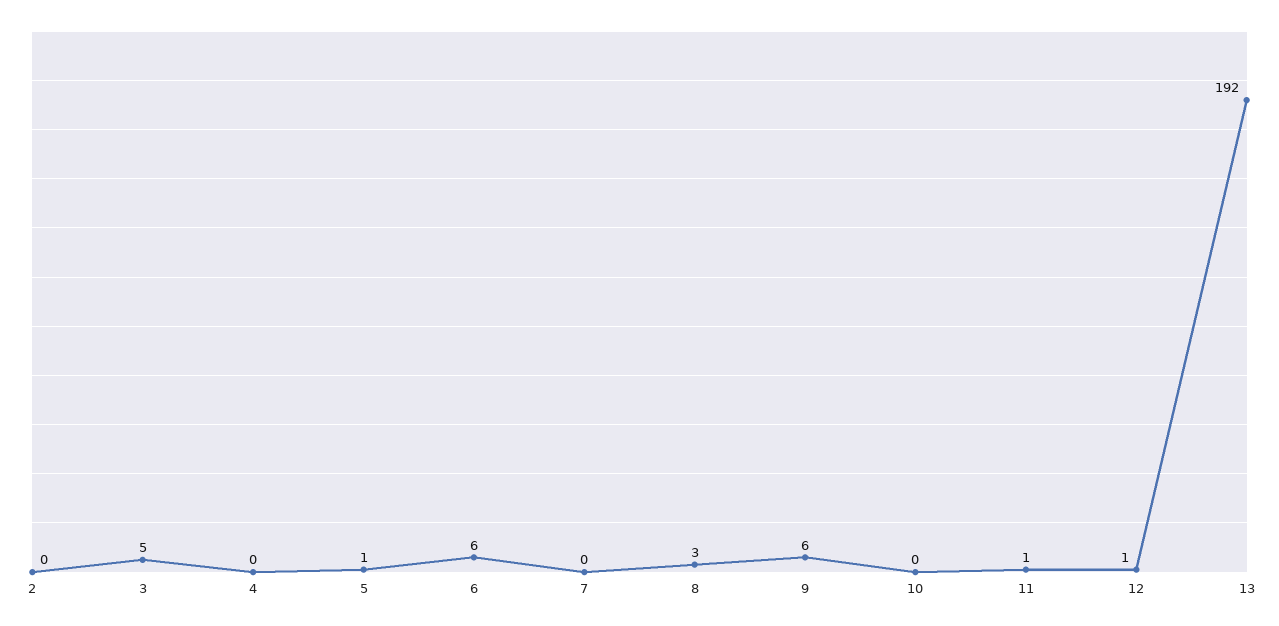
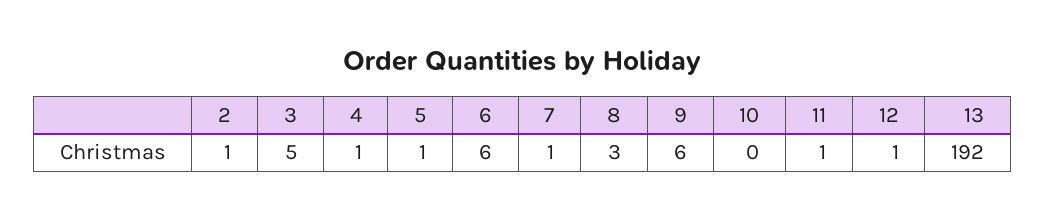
  {
-   "2": 0,
+   "2": 1,
    "3": 5,
-   "4": 0,
+   "4": 1,
    "5": 1,
    "6": 6,
-   "7": 0,
+   "7": 1,
    "8": 3,
    "9": 6,
    "10": 0,
    "11": 1,
    "12": 1,
    "13": 192
  }

